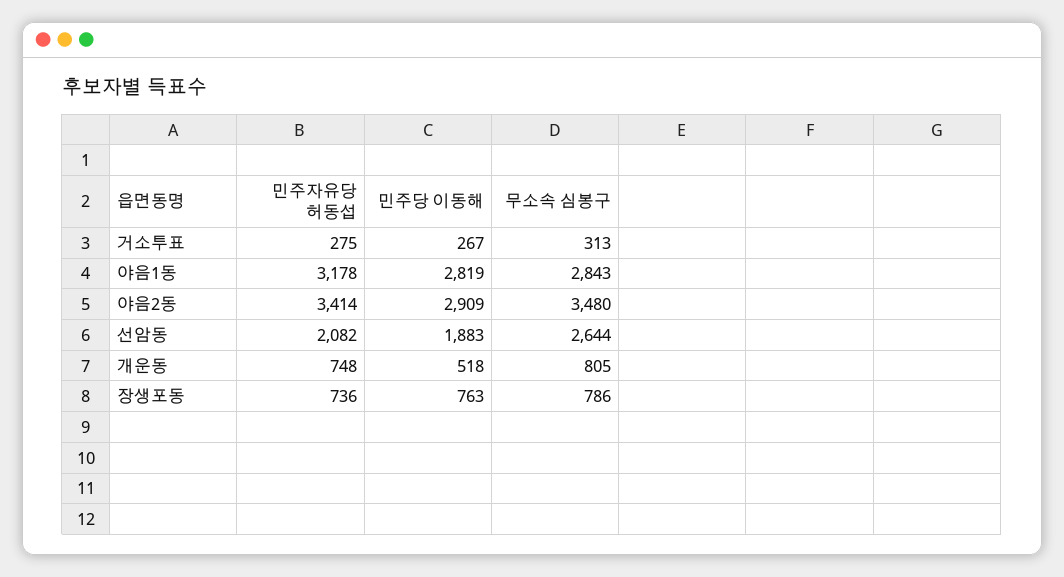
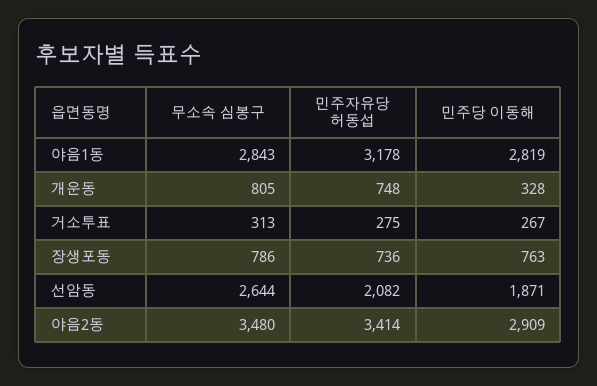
  {
    "민주자유당 허동섭": {
      "거소투표": 275,
      "야음1동": 3178,
      "야음2동": 3414,
      "선암동": 2082,
      "개운동": 748,
      "장생포동": 736
    },
    "민주당 이동해": {
      "거소투표": 267,
      "야음1동": 2819,
      "야음2동": 2909,
-     "선암동": 1883,
+     "선암동": 1871,
-     "개운동": 518,
+     "개운동": 328,
      "장생포동": 763
    },
    "무소속 심봉구": {
      "거소투표": 313,
      "야음1동": 2843,
      "야음2동": 3480,
      "선암동": 2644,
      "개운동": 805,
      "장생포동": 786
    }
  }

